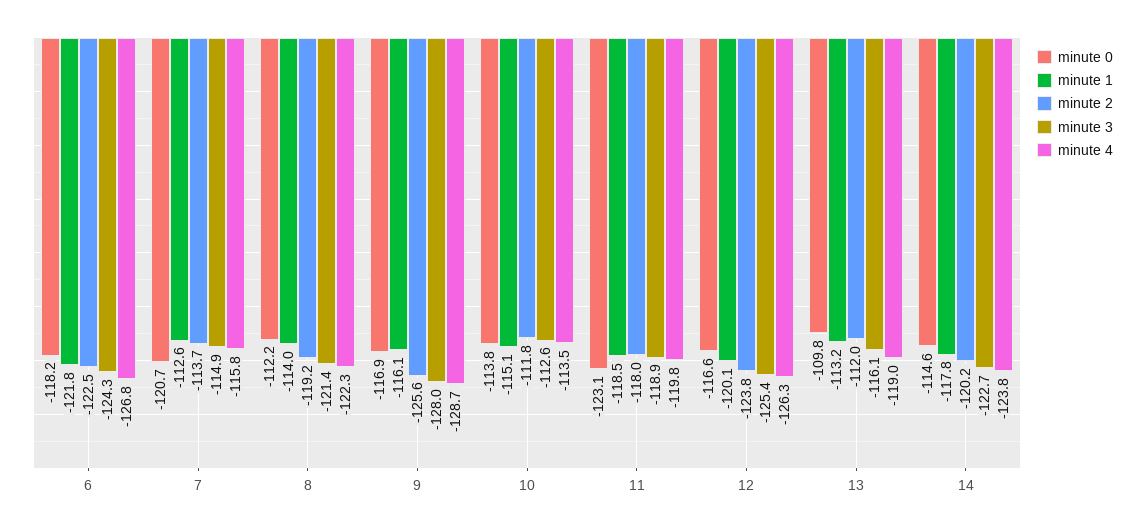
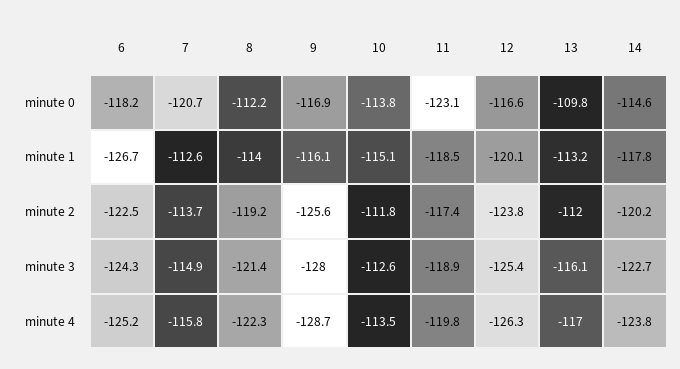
  {
    "minute 0": {
      "6": -118.2,
      "7": -120.7,
      "8": -112.2,
      "9": -116.9,
      "10": -113.8,
      "11": -123.1,
      "12": -116.6,
      "13": -109.8,
      "14": -114.6
    },
    "minute 1": {
-     "6": -121.8,
+     "6": -126.7,
      "7": -112.6,
      "8": -114,
      "9": -116.1,
      "10": -115.1,
      "11": -118.5,
      "12": -120.1,
      "13": -113.2,
      "14": -117.8
    },
    "minute 2": {
      "6": -122.5,
      "7": -113.7,
      "8": -119.2,
      "9": -125.6,
      "10": -111.8,
-     "11": -118,
+     "11": -117.4,
      "12": -123.8,
      "13": -112,
      "14": -120.2
    },
    "minute 3": {
      "6": -124.3,
      "7": -114.9,
      "8": -121.4,
      "9": -128,
      "10": -112.6,
      "11": -118.9,
      "12": -125.4,
      "13": -116.1,
      "14": -122.7
    },
    "minute 4": {
-     "6": -126.8,
+     "6": -125.2,
      "7": -115.8,
      "8": -122.3,
      "9": -128.7,
      "10": -113.5,
      "11": -119.8,
      "12": -126.3,
-     "13": -119,
+     "13": -117,
      "14": -123.8
    }
  }

